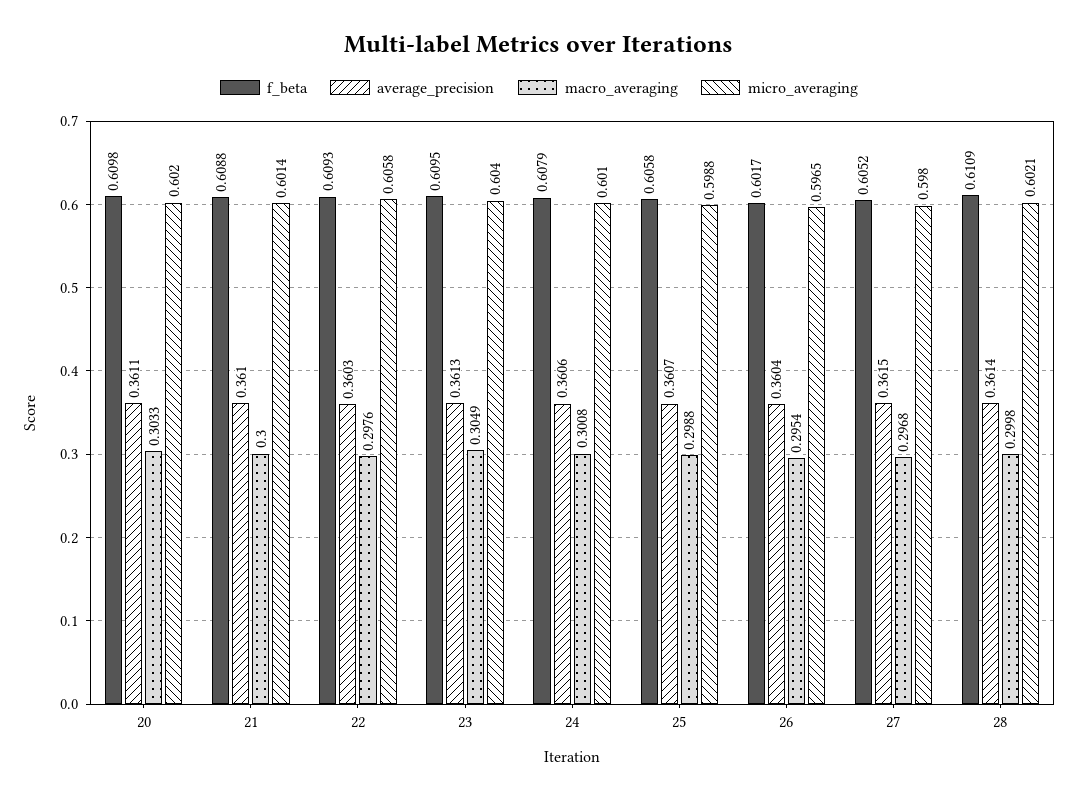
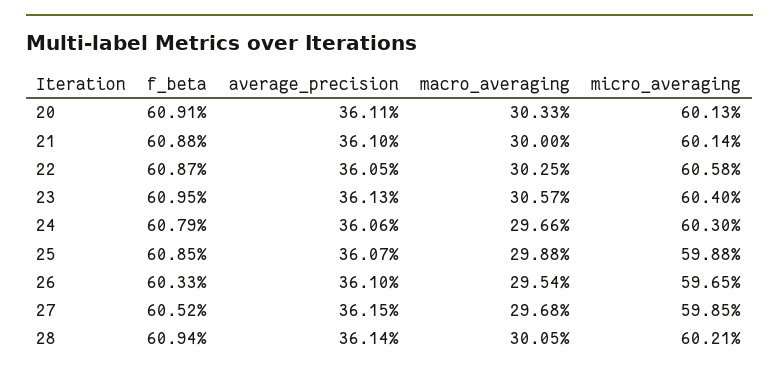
  {
    "f_beta": {
-     "20": 0.6098,
+     "20": 0.6091,
      "21": 0.6088,
-     "22": 0.6093,
+     "22": 0.6087,
      "23": 0.6095,
      "24": 0.6079,
-     "25": 0.6058,
+     "25": 0.6085,
-     "26": 0.6017,
+     "26": 0.6033,
      "27": 0.6052,
-     "28": 0.6109
+     "28": 0.6094
    },
    "average_precision": {
      "20": 0.3611,
      "21": 0.361,
-     "22": 0.3603,
+     "22": 0.3605,
      "23": 0.3613,
      "24": 0.3606,
      "25": 0.3607,
-     "26": 0.3604,
+     "26": 0.361,
      "27": 0.3615,
      "28": 0.3614
    },
    "macro_averaging": {
      "20": 0.3033,
      "21": 0.3,
-     "22": 0.2976,
+     "22": 0.3025,
-     "23": 0.3049,
+     "23": 0.3057,
-     "24": 0.3008,
+     "24": 0.2966,
      "25": 0.2988,
      "26": 0.2954,
      "27": 0.2968,
-     "28": 0.2998
+     "28": 0.3005
    },
    "micro_averaging": {
-     "20": 0.602,
+     "20": 0.6013,
      "21": 0.6014,
      "22": 0.6058,
      "23": 0.604,
-     "24": 0.601,
+     "24": 0.603,
      "25": 0.5988,
      "26": 0.5965,
-     "27": 0.598,
+     "27": 0.5985,
      "28": 0.6021
    }
  }

